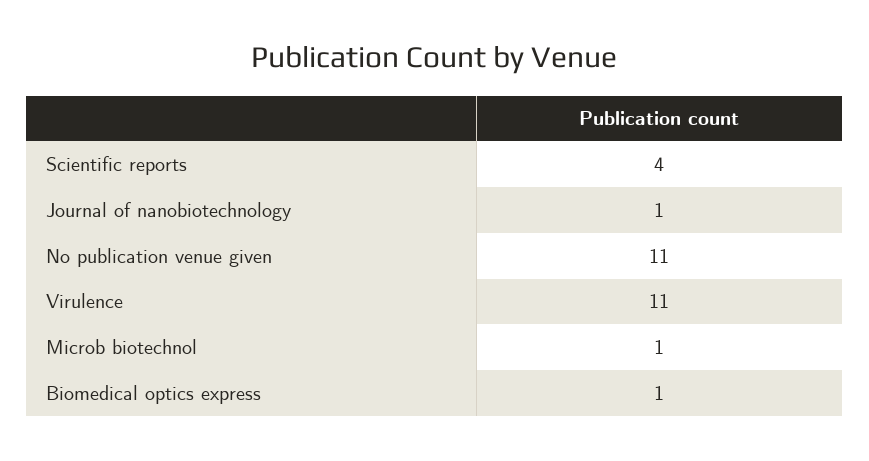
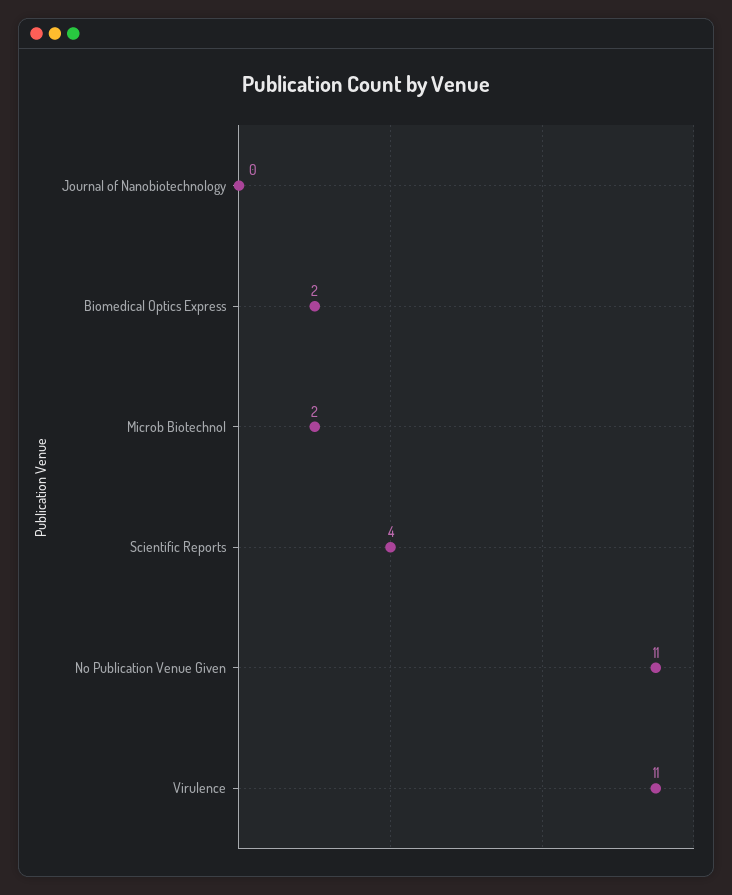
  {
    "Scientific reports": 4,
-   "Journal of nanobiotechnology": 1,
+   "Journal of nanobiotechnology": 0,
    "No publication venue given": 11,
    "Virulence": 11,
-   "Microb biotechnol": 1,
+   "Microb biotechnol": 2,
-   "Biomedical optics express": 1
+   "Biomedical optics express": 2
  }

